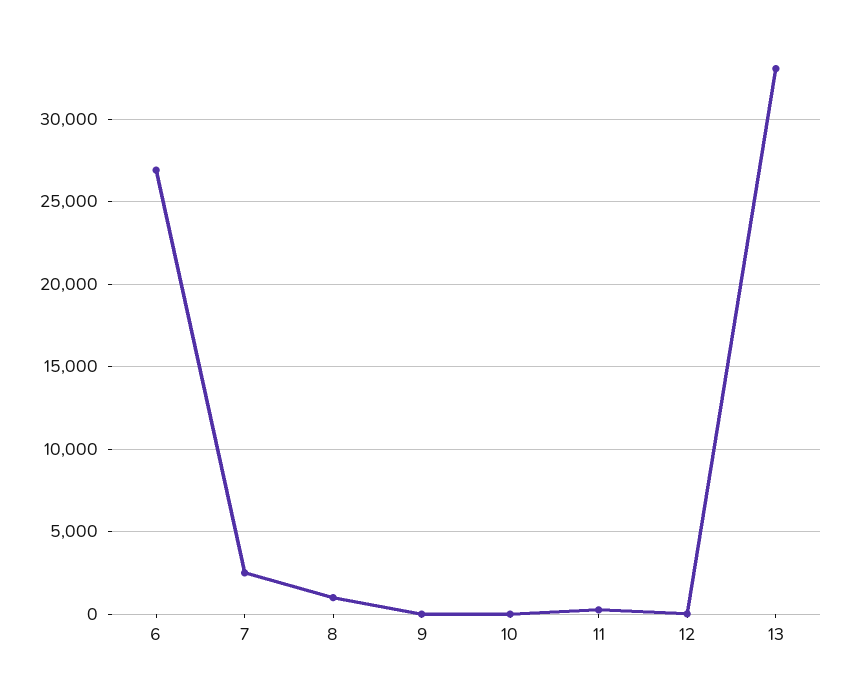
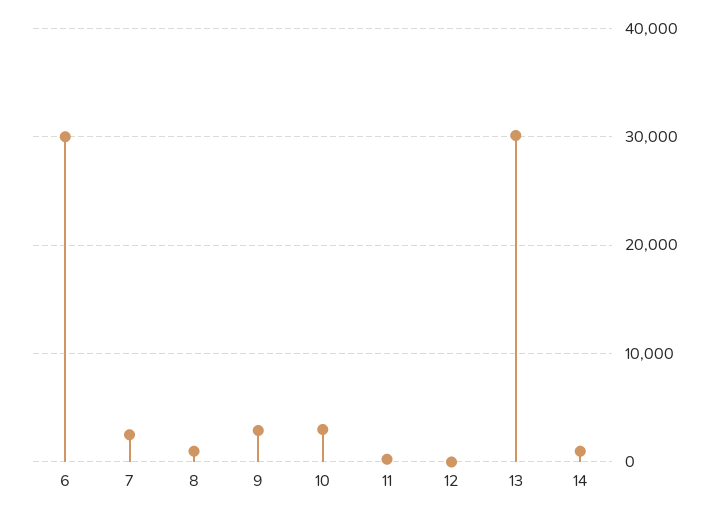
  {
-   "6": 27000,
+   "6": 30000,
    "7": 2500,
    "8": 1000,
-   "9": 0,
+   "9": 3000,
-   "10": 0,
+   "10": 3000,
    "11": 500,
    "12": 0,
-   "13": 33000
+   "13": 30000,
+   "14": 1000
  }

